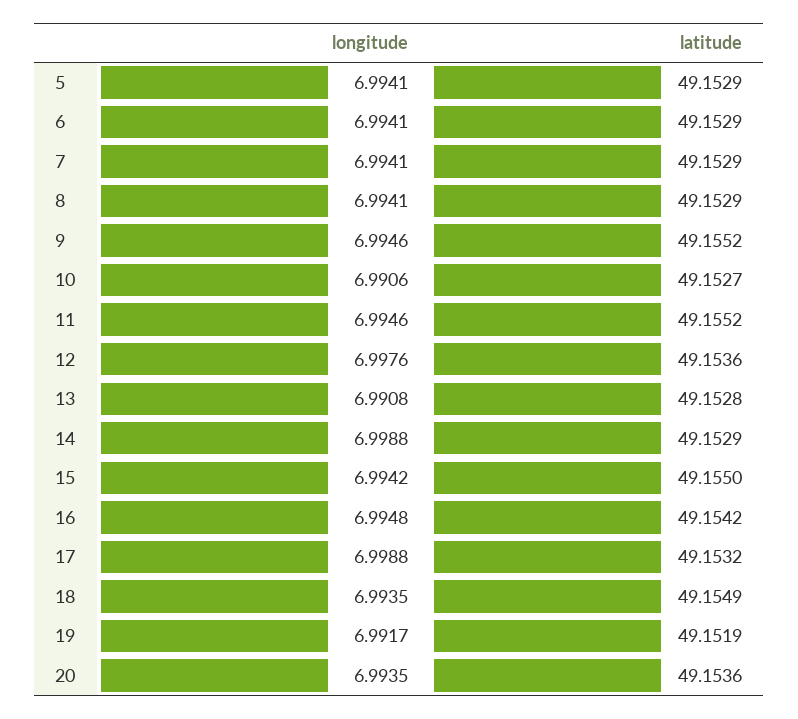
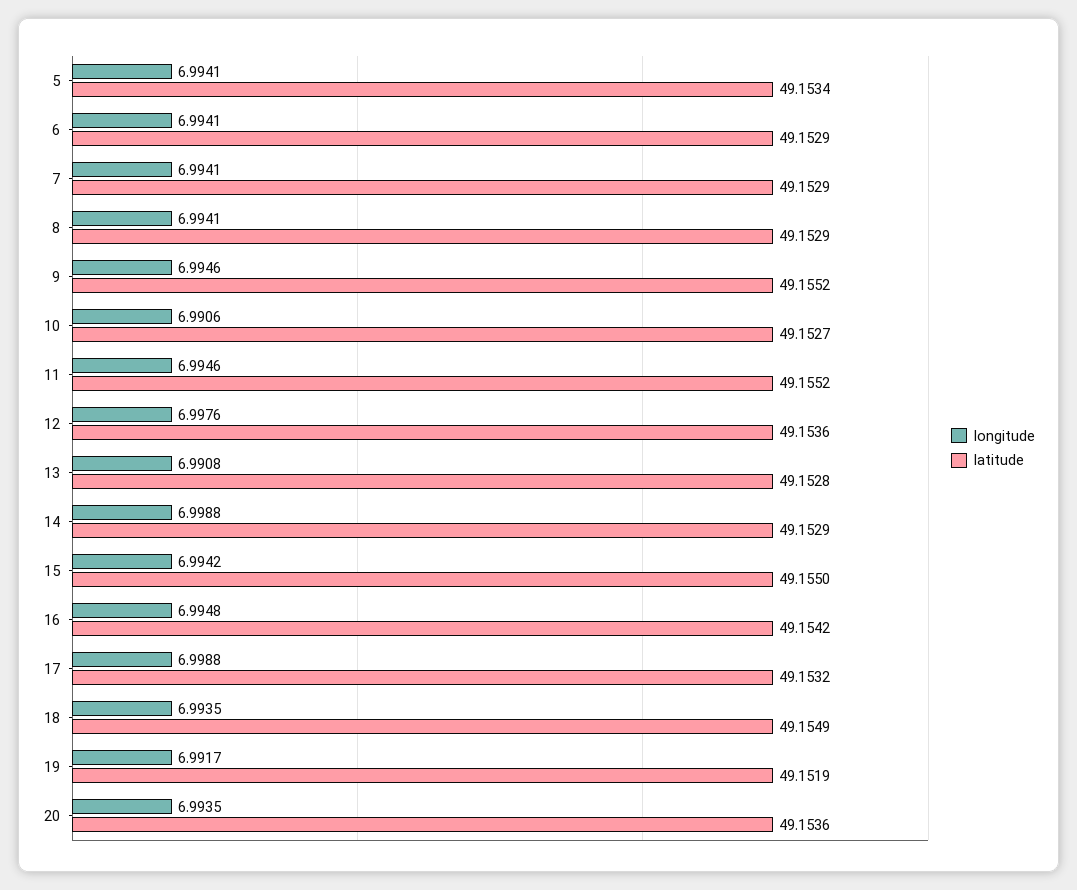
  {
    "longitude": {
      "5": 6.9941,
      "6": 6.9941,
      "7": 6.9941,
      "8": 6.9941,
      "9": 6.9946,
      "10": 6.9906,
      "11": 6.9946,
      "12": 6.9976,
      "13": 6.9908,
      "14": 6.9988,
      "15": 6.9942,
      "16": 6.9948,
      "17": 6.9988,
      "18": 6.9935,
      "19": 6.9917,
      "20": 6.9935
    },
    "latitude": {
-     "5": 49.1529,
+     "5": 49.1534,
      "6": 49.1529,
      "7": 49.1529,
      "8": 49.1529,
      "9": 49.1552,
      "10": 49.1527,
      "11": 49.1552,
      "12": 49.1536,
      "13": 49.1528,
      "14": 49.1529,
      "15": 49.155,
      "16": 49.1542,
      "17": 49.1532,
      "18": 49.1549,
      "19": 49.1519,
      "20": 49.1536
    }
  }

